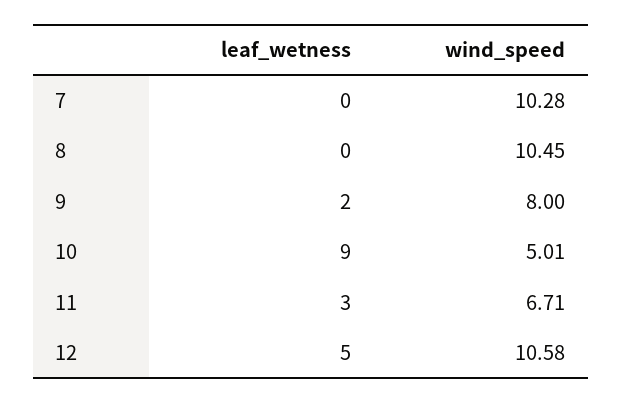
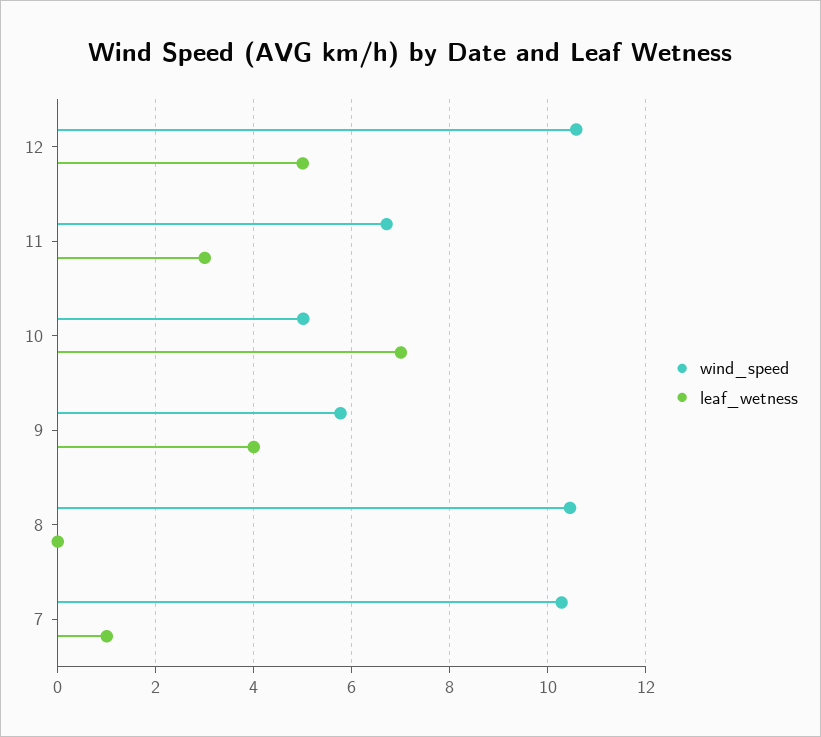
  {
    "leaf_wetness": {
-     "7": 0,
+     "7": 1,
      "8": 0,
-     "9": 2,
+     "9": 4,
-     "10": 9,
+     "10": 7,
      "11": 3,
      "12": 5
    },
    "wind_speed": {
      "7": 10.28,
      "8": 10.45,
-     "9": 8,
+     "9": 5.8,
      "10": 5.01,
      "11": 6.71,
      "12": 10.58
    }
  }

